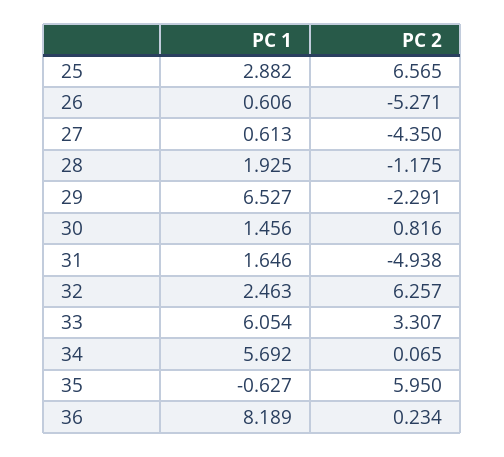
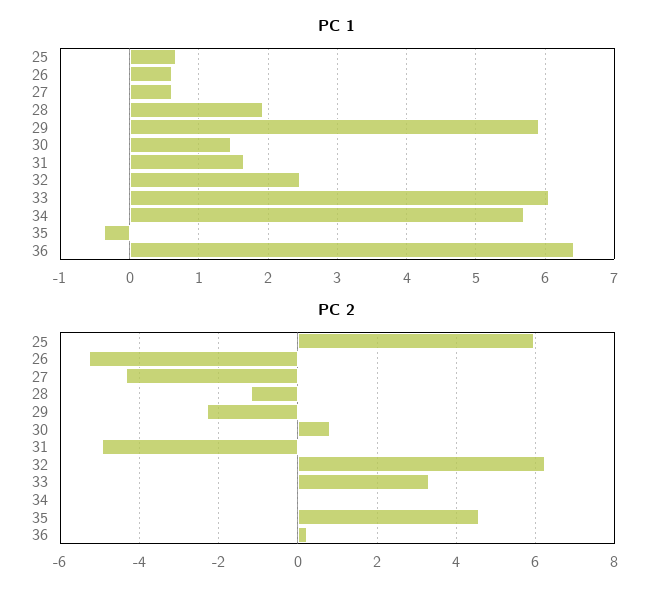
  {
    "PC 1": {
-     "25": 2.882,
+     "25": 0.7,
      "26": 0.606,
      "27": 0.613,
      "28": 1.925,
-     "29": 6.527,
+     "29": 5.9,
      "30": 1.456,
      "31": 1.646,
      "32": 2.463,
      "33": 6.054,
      "34": 5.692,
-     "35": -0.627,
+     "35": -0.4,
-     "36": 8.189
+     "36": 6.4
    },
    "PC 2": {
-     "25": 6.565,
+     "25": 6,
      "26": -5.271,
      "27": -4.35,
      "28": -1.175,
      "29": -2.291,
      "30": 0.816,
      "31": -4.938,
      "32": 6.257,
      "33": 3.307,
      "34": 0.065,
-     "35": 5.95,
+     "35": 4.6,
      "36": 0.234
    }
  }

